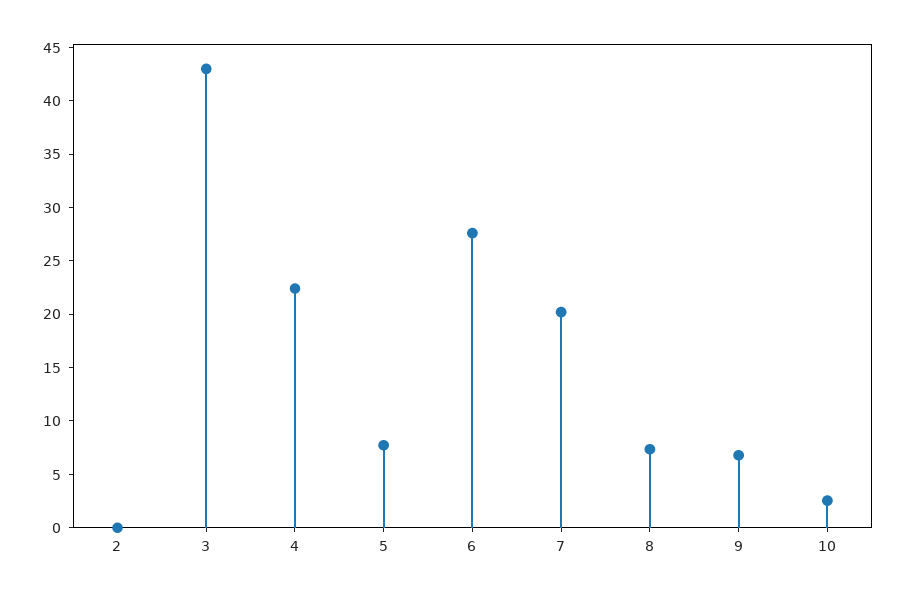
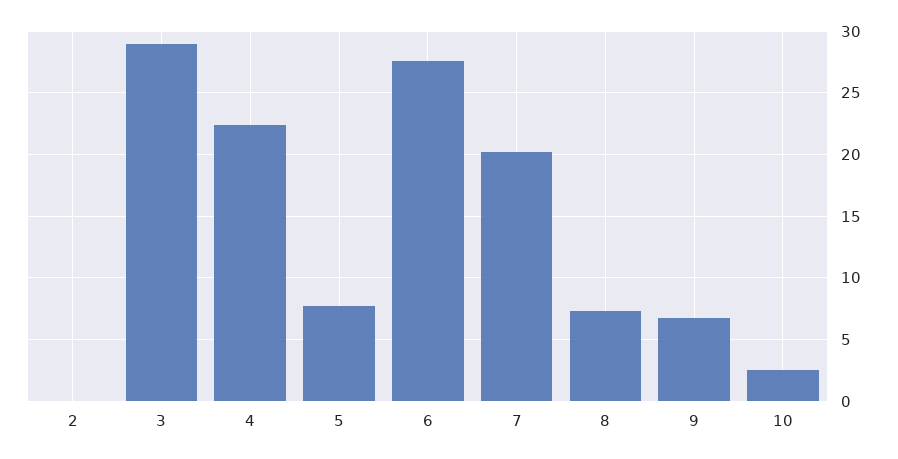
  {
    "2": 0,
-   "3": 43,
+   "3": 29,
    "4": 22.5,
    "5": 7.5,
    "6": 27.5,
    "7": 20,
    "8": 7.5,
    "9": 7,
    "10": 2.5
  }

